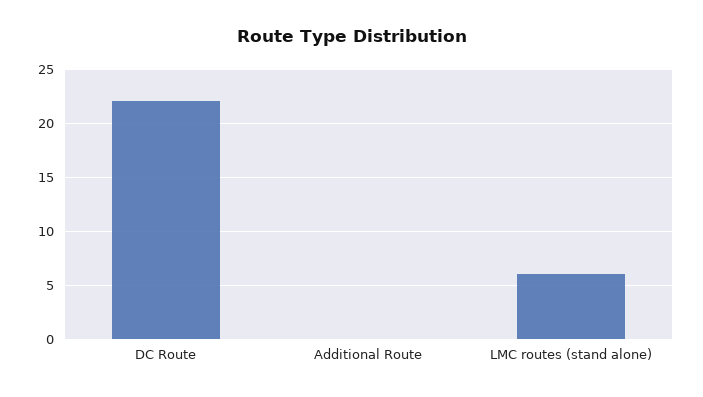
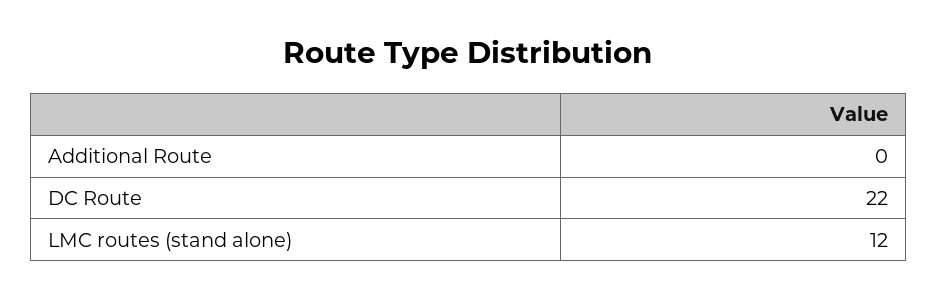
  {
    "DC Route": 22,
    "Additional Route": 0,
-   "LMC routes (stand alone)": 6
+   "LMC routes (stand alone)": 12
  }

